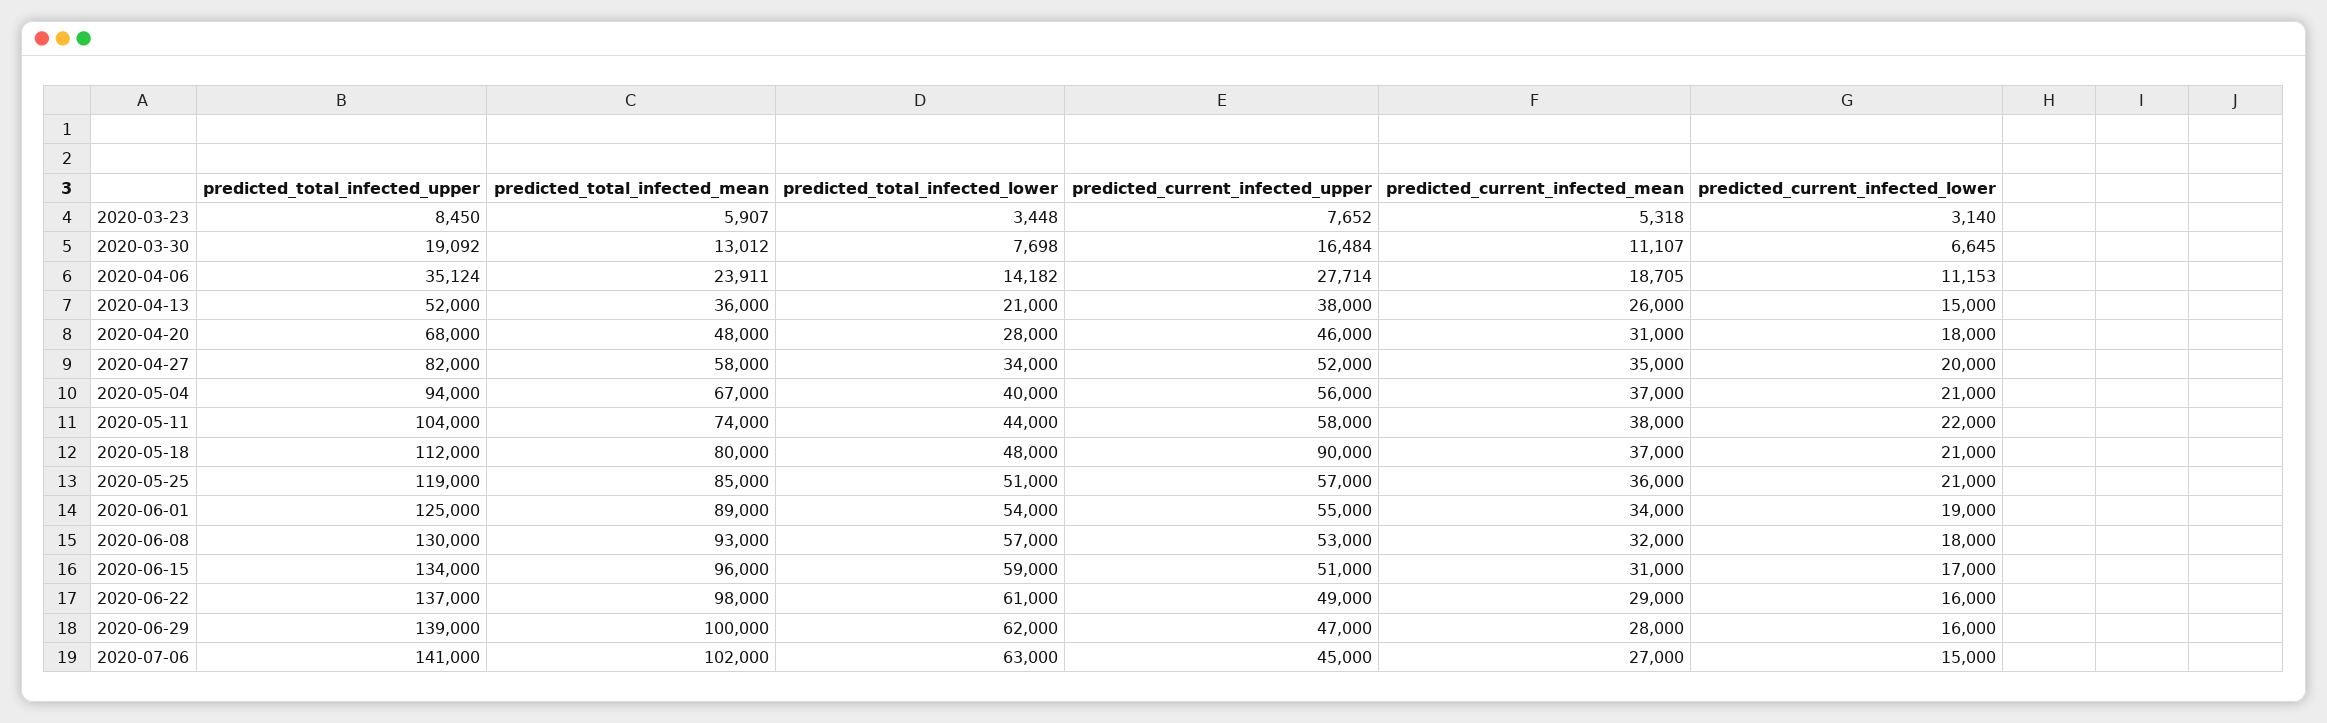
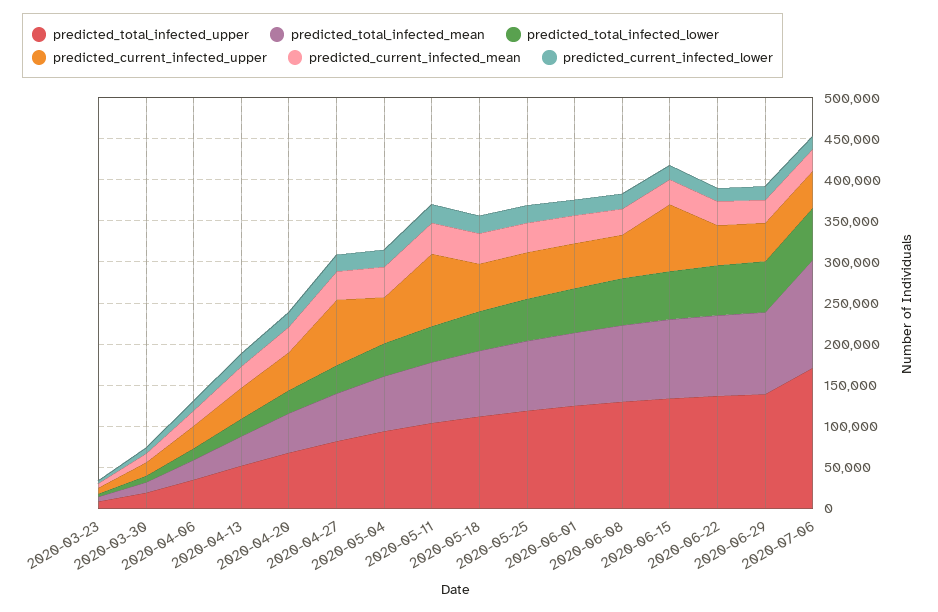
  {
    "predicted_total_infected_upper": {
      "2020-03-23": 8450,
      "2020-03-30": 19092,
      "2020-04-06": 35124,
      "2020-04-13": 52000,
      "2020-04-20": 68000,
      "2020-04-27": 82000,
      "2020-05-04": 94000,
      "2020-05-11": 104000,
      "2020-05-18": 112000,
      "2020-05-25": 119000,
      "2020-06-01": 125000,
      "2020-06-08": 130000,
      "2020-06-15": 134000,
      "2020-06-22": 137000,
      "2020-06-29": 139000,
-     "2020-07-06": 141000
+     "2020-07-06": 170000
    },
    "predicted_total_infected_mean": {
      "2020-03-23": 5907,
      "2020-03-30": 13012,
      "2020-04-06": 23911,
      "2020-04-13": 36000,
      "2020-04-20": 48000,
      "2020-04-27": 58000,
      "2020-05-04": 67000,
      "2020-05-11": 74000,
      "2020-05-18": 80000,
      "2020-05-25": 85000,
      "2020-06-01": 89000,
      "2020-06-08": 93000,
      "2020-06-15": 96000,
      "2020-06-22": 98000,
      "2020-06-29": 100000,
-     "2020-07-06": 102000
+     "2020-07-06": 130000
    },
    "predicted_total_infected_lower": {
      "2020-03-23": 3448,
      "2020-03-30": 7698,
      "2020-04-06": 14182,
      "2020-04-13": 21000,
      "2020-04-20": 28000,
      "2020-04-27": 34000,
      "2020-05-04": 40000,
      "2020-05-11": 44000,
      "2020-05-18": 48000,
      "2020-05-25": 51000,
      "2020-06-01": 54000,
      "2020-06-08": 57000,
      "2020-06-15": 59000,
      "2020-06-22": 61000,
      "2020-06-29": 62000,
      "2020-07-06": 63000
    },
    "predicted_current_infected_upper": {
      "2020-03-23": 7652,
      "2020-03-30": 16484,
      "2020-04-06": 27714,
      "2020-04-13": 38000,
      "2020-04-20": 46000,
-     "2020-04-27": 52000,
+     "2020-04-27": 80000,
      "2020-05-04": 56000,
-     "2020-05-11": 58000,
+     "2020-05-11": 90000,
-     "2020-05-18": 90000,
+     "2020-05-18": 60000,
      "2020-05-25": 57000,
      "2020-06-01": 55000,
      "2020-06-08": 53000,
-     "2020-06-15": 51000,
+     "2020-06-15": 80000,
      "2020-06-22": 49000,
      "2020-06-29": 47000,
      "2020-07-06": 45000
    },
    "predicted_current_infected_mean": {
      "2020-03-23": 5318,
      "2020-03-30": 11107,
      "2020-04-06": 18705,
      "2020-04-13": 26000,
      "2020-04-20": 31000,
      "2020-04-27": 35000,
      "2020-05-04": 37000,
      "2020-05-11": 38000,
      "2020-05-18": 37000,
      "2020-05-25": 36000,
      "2020-06-01": 34000,
      "2020-06-08": 32000,
      "2020-06-15": 31000,
      "2020-06-22": 29000,
      "2020-06-29": 28000,
      "2020-07-06": 27000
    },
    "predicted_current_infected_lower": {
      "2020-03-23": 3140,
      "2020-03-30": 6645,
      "2020-04-06": 11153,
      "2020-04-13": 15000,
      "2020-04-20": 18000,
      "2020-04-27": 20000,
      "2020-05-04": 21000,
      "2020-05-11": 22000,
      "2020-05-18": 21000,
      "2020-05-25": 21000,
      "2020-06-01": 19000,
      "2020-06-08": 18000,
      "2020-06-15": 17000,
      "2020-06-22": 16000,
      "2020-06-29": 16000,
      "2020-07-06": 15000
    }
  }

